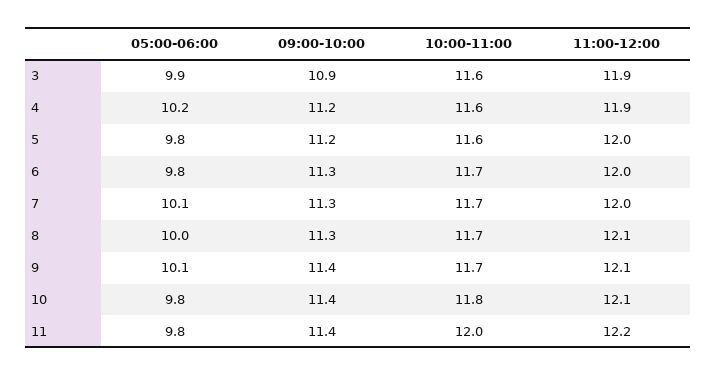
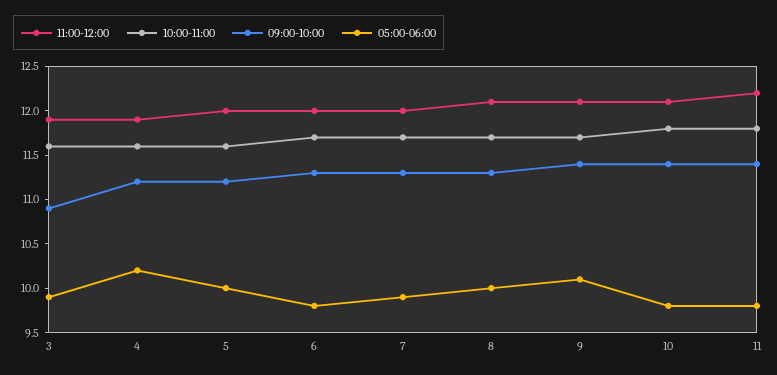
  {
    "05:00-06:00": {
      "3": 9.9,
      "4": 10.2,
-     "5": 9.8,
+     "5": 10,
      "6": 9.8,
-     "7": 10.1,
+     "7": 9.9,
      "8": 10,
      "9": 10.1,
      "10": 9.8,
      "11": 9.8
    },
    "09:00-10:00": {
      "3": 10.9,
      "4": 11.2,
      "5": 11.2,
      "6": 11.3,
      "7": 11.3,
      "8": 11.3,
      "9": 11.4,
      "10": 11.4,
      "11": 11.4
    },
    "10:00-11:00": {
      "3": 11.6,
      "4": 11.6,
      "5": 11.6,
      "6": 11.7,
      "7": 11.7,
      "8": 11.7,
      "9": 11.7,
      "10": 11.8,
-     "11": 12
+     "11": 11.8
    },
    "11:00-12:00": {
      "3": 11.9,
      "4": 11.9,
      "5": 12,
      "6": 12,
      "7": 12,
      "8": 12.1,
      "9": 12.1,
      "10": 12.1,
      "11": 12.2
    }
  }

